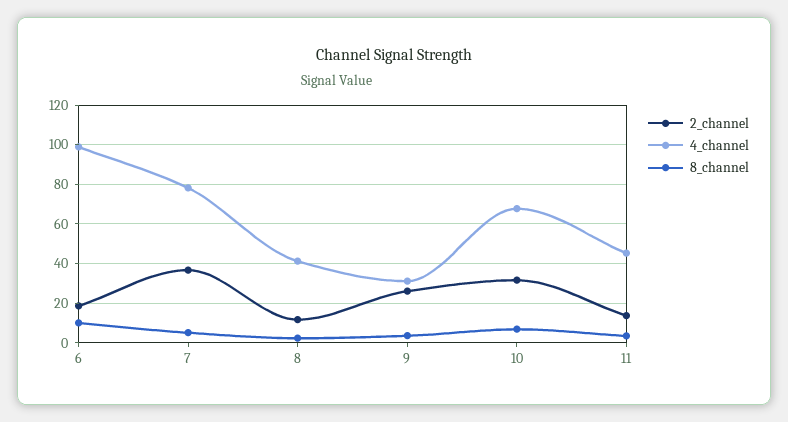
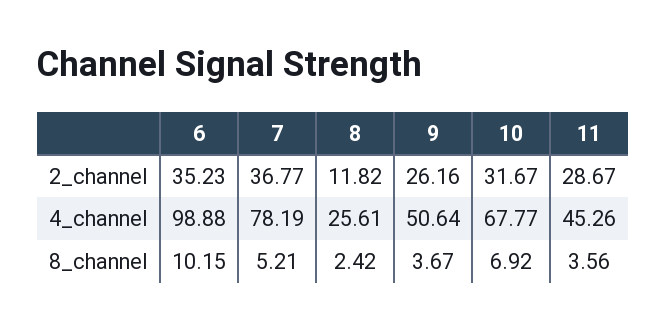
  {
    "2_channel": {
-     "6": 20,
+     "6": 35.23,
      "7": 36.77,
      "8": 11.82,
      "9": 26.16,
      "10": 31.67,
-     "11": 15
+     "11": 28.67
    },
    "4_channel": {
      "6": 98.88,
      "7": 78.19,
-     "8": 40,
+     "8": 25.61,
-     "9": 30,
+     "9": 50.64,
      "10": 67.77,
      "11": 45.26
    },
    "8_channel": {
      "6": 10.15,
      "7": 5.21,
      "8": 2.42,
      "9": 3.67,
      "10": 6.92,
      "11": 3.56
    }
  }

